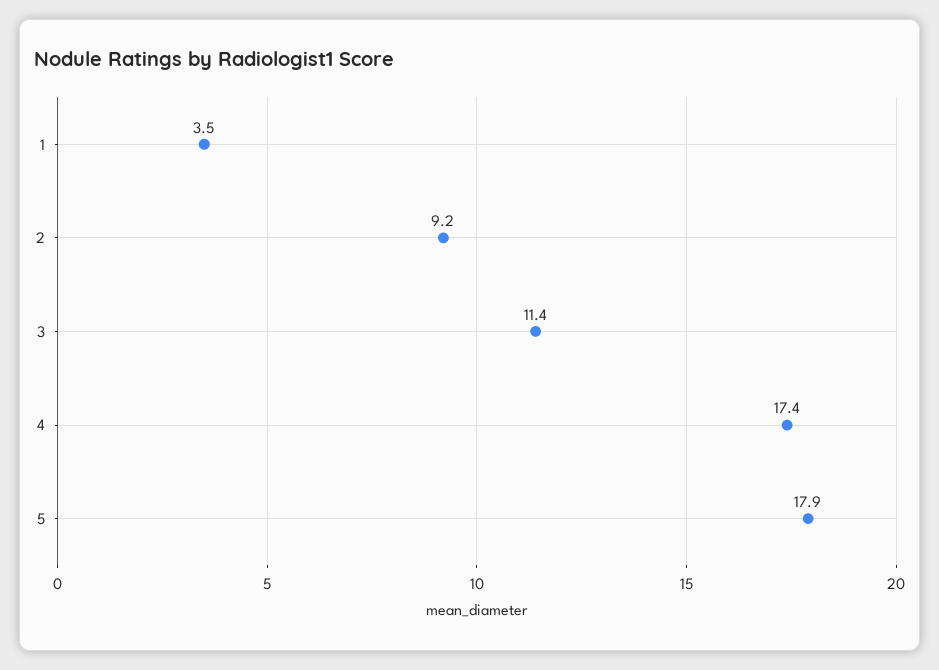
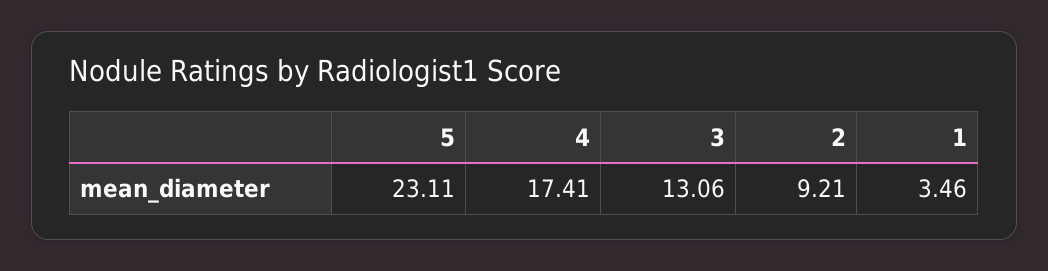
  {
    "1": 3.46,
    "2": 9.21,
-   "3": 11.4,
+   "3": 13.06,
    "4": 17.41,
-   "5": 17.9
+   "5": 23.11
  }

